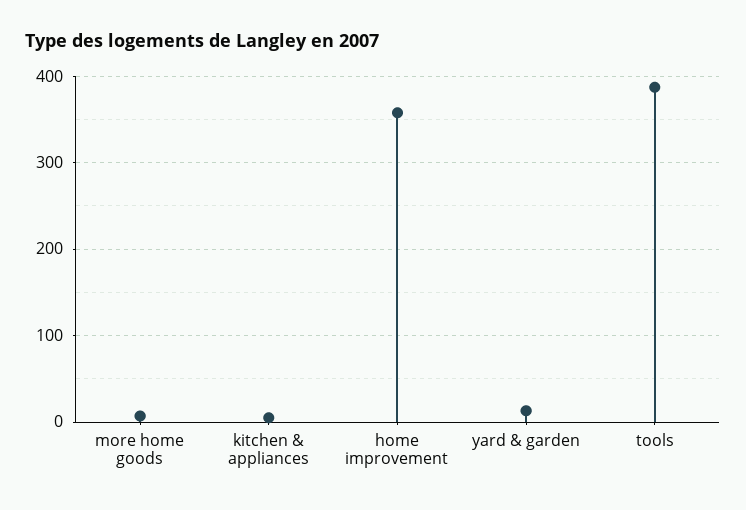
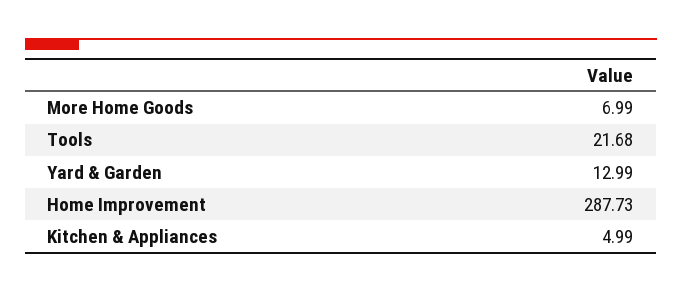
  {
    "more home goods": 6.99,
    "kitchen & appliances": 4.99,
-   "home improvement": 360,
+   "home improvement": 287.73,
    "yard & garden": 12.99,
-   "tools": 390
+   "tools": 21.68
  }

